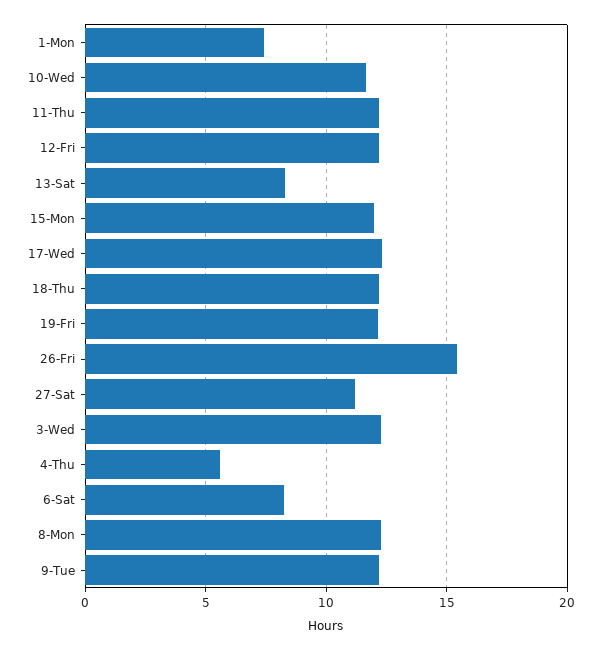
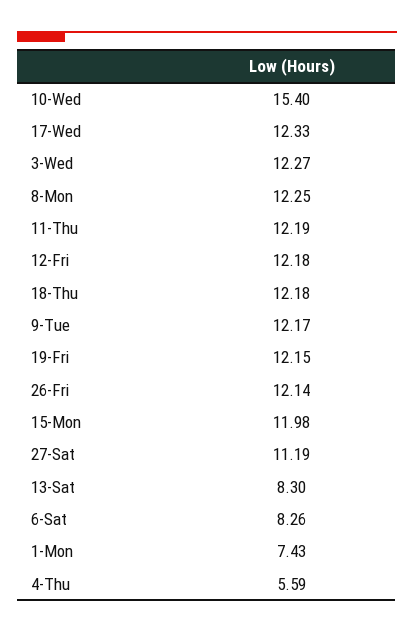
  {
    "1-Mon": 7.43,
-   "10-Wed": 11.5,
+   "10-Wed": 15.4,
    "11-Thu": 12.19,
    "12-Fri": 12.18,
    "13-Sat": 8.3,
    "15-Mon": 11.98,
    "17-Wed": 12.33,
    "18-Thu": 12.18,
    "19-Fri": 12.15,
-   "26-Fri": 15.5,
+   "26-Fri": 12.14,
    "27-Sat": 11.19,
    "3-Wed": 12.27,
    "4-Thu": 5.59,
    "6-Sat": 8.26,
    "8-Mon": 12.25,
    "9-Tue": 12.17
  }

